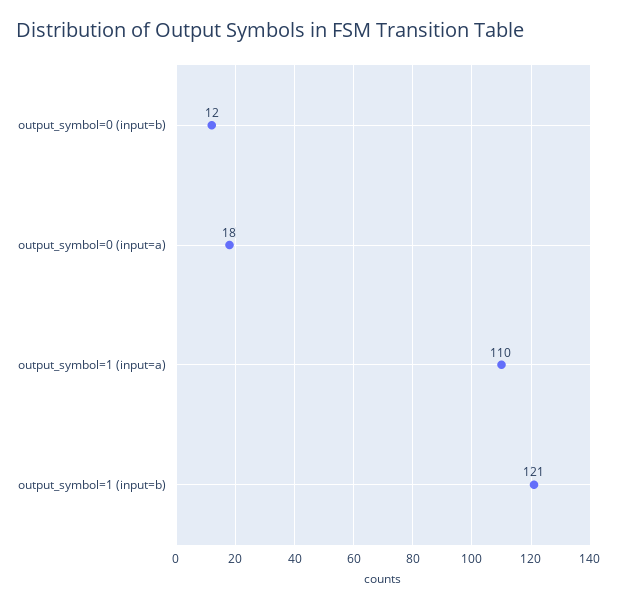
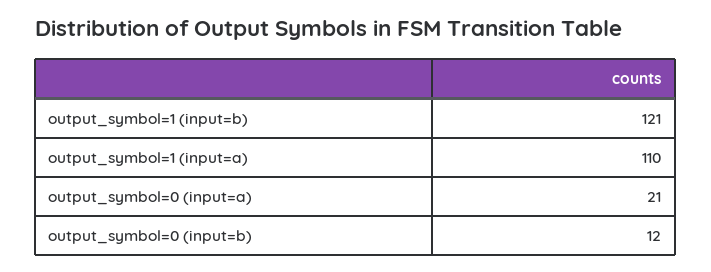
  {
    "output_symbol=0 (input=b)": 12,
-   "output_symbol=0 (input=a)": 18,
+   "output_symbol=0 (input=a)": 21,
    "output_symbol=1 (input=a)": 110,
    "output_symbol=1 (input=b)": 121
  }

